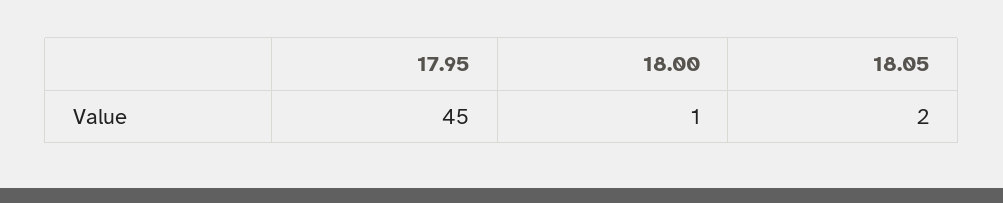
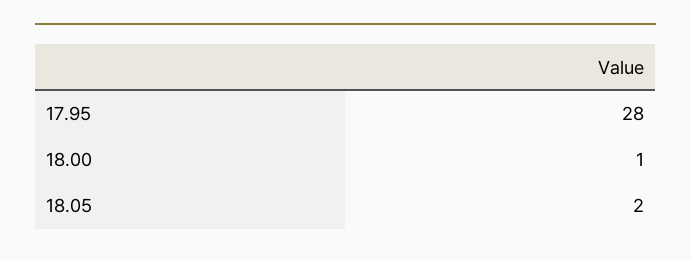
  {
-   "17.95": 45,
+   "17.95": 28,
    "18.00": 1,
    "18.05": 2
  }

